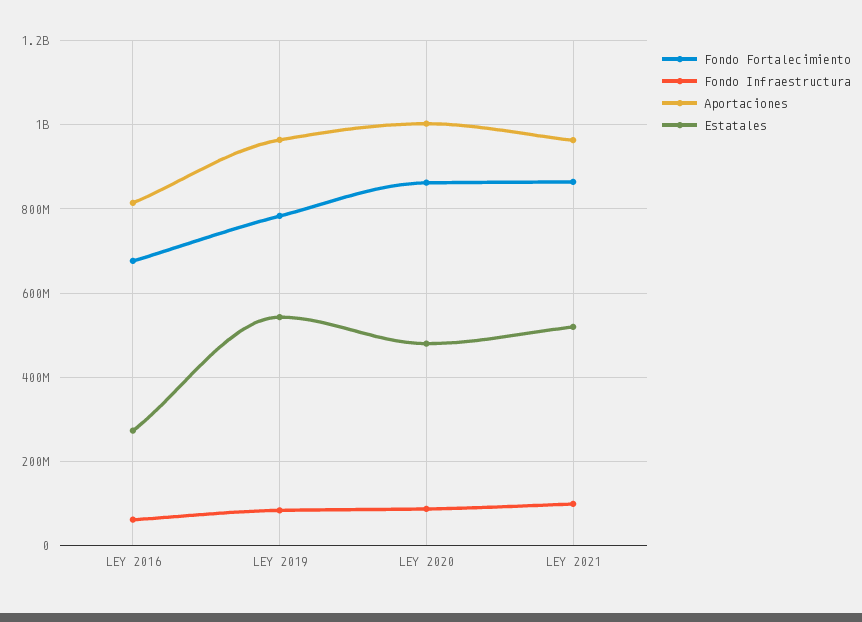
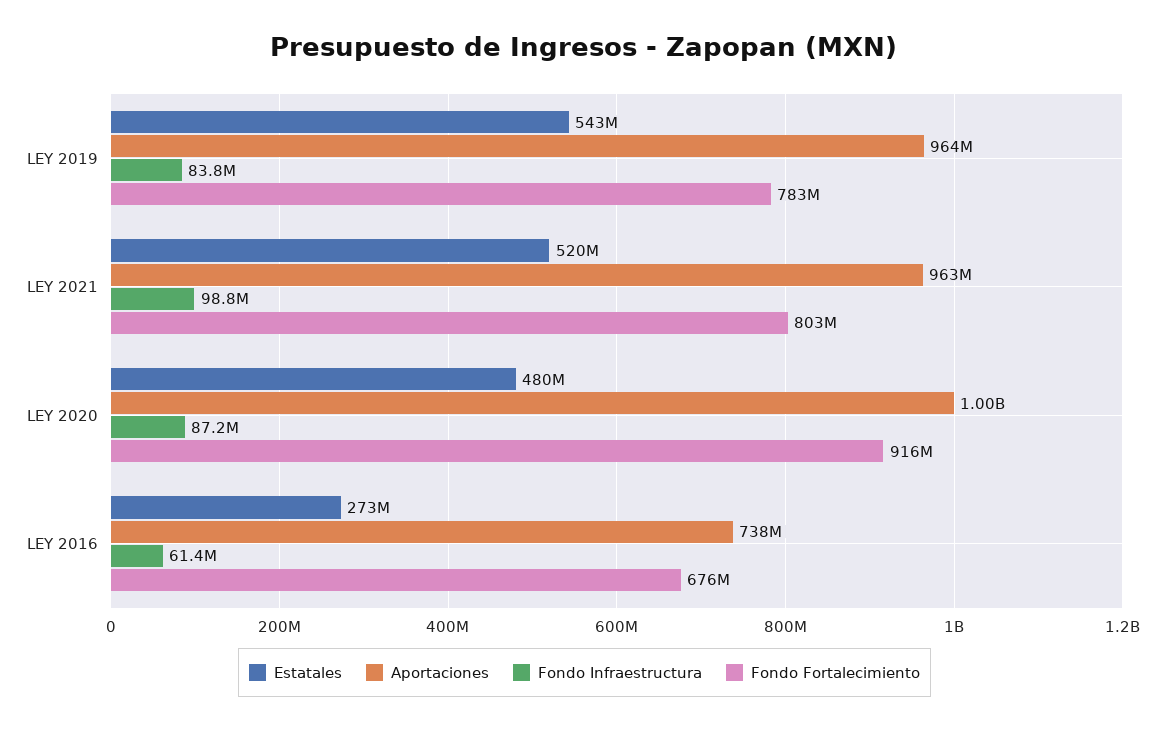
  {
    "Fondo Fortalecimiento": {
      "LEY 2016": 676000000,
      "LEY 2019": 783000000,
-     "LEY 2020": 860000000,
+     "LEY 2020": 916000000,
-     "LEY 2021": 860000000
+     "LEY 2021": 803000000
    },
    "Fondo Infraestructura": {
      "LEY 2016": 61400000,
      "LEY 2019": 83800000,
      "LEY 2020": 87200000,
      "LEY 2021": 98800000
    },
    "Aportaciones": {
-     "LEY 2016": 820000000,
+     "LEY 2016": 738000000,
      "LEY 2019": 964000000,
      "LEY 2020": 1000000000,
      "LEY 2021": 963000000
    },
    "Estatales": {
      "LEY 2016": 273000000,
      "LEY 2019": 543000000,
      "LEY 2020": 480000000,
      "LEY 2021": 520000000
    }
  }

